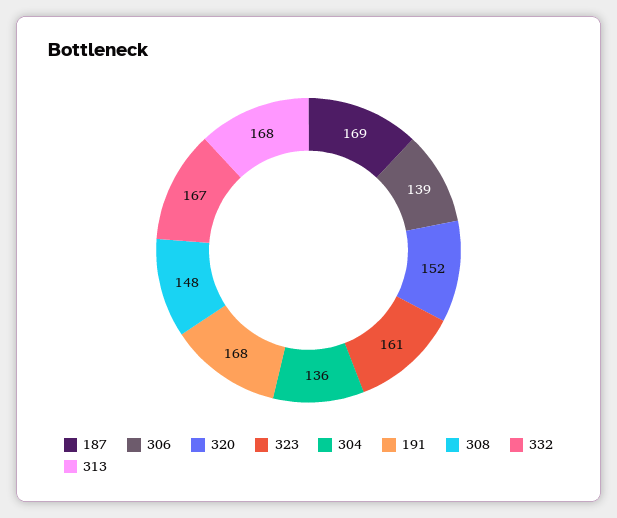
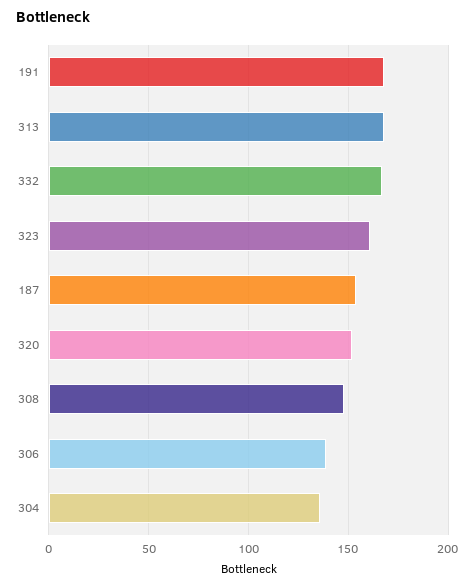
  {
-   "187": 169,
+   "187": 155,
    "306": 139,
    "320": 152,
    "323": 161,
    "304": 136,
    "191": 168,
    "308": 148,
    "332": 167,
    "313": 168
  }

